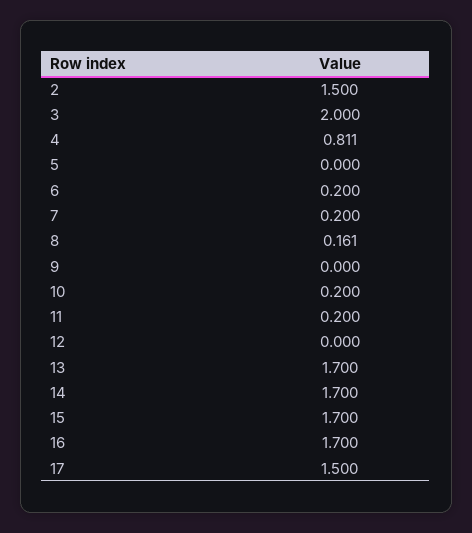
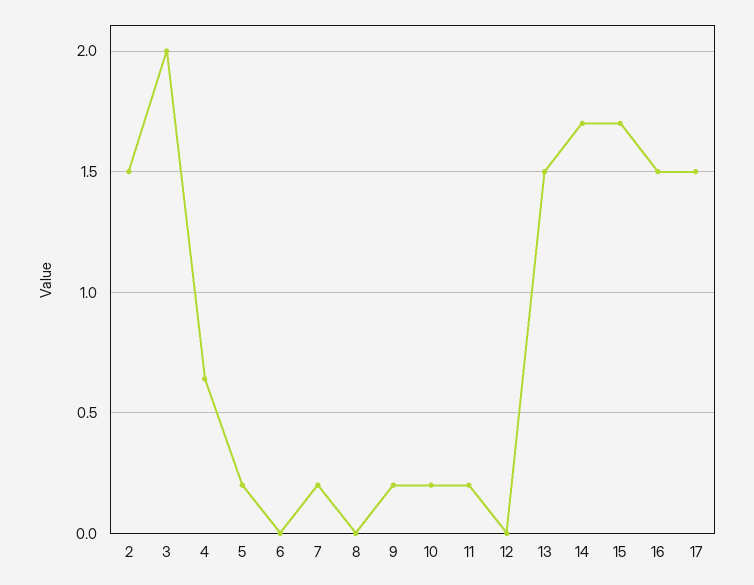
  {
    "2": 1.5,
    "3": 2,
-   "4": 0.811,
+   "4": 0.65,
-   "5": 0,
+   "5": 0.2,
-   "6": 0.2,
+   "6": 0,
    "7": 0.2,
-   "8": 0.161,
+   "8": 0,
-   "9": 0,
+   "9": 0.2,
    "10": 0.2,
    "11": 0.2,
    "12": 0,
-   "13": 1.7,
+   "13": 1.5,
    "14": 1.7,
    "15": 1.7,
-   "16": 1.7,
+   "16": 1.5,
    "17": 1.5
  }

